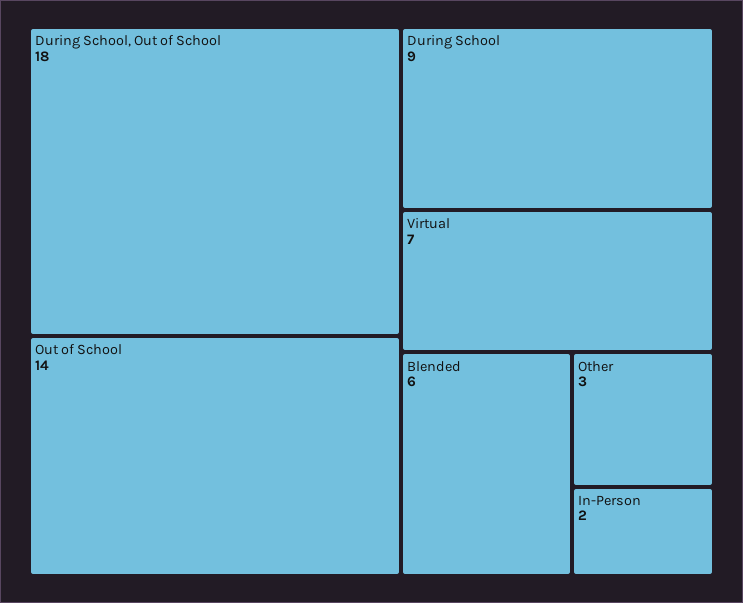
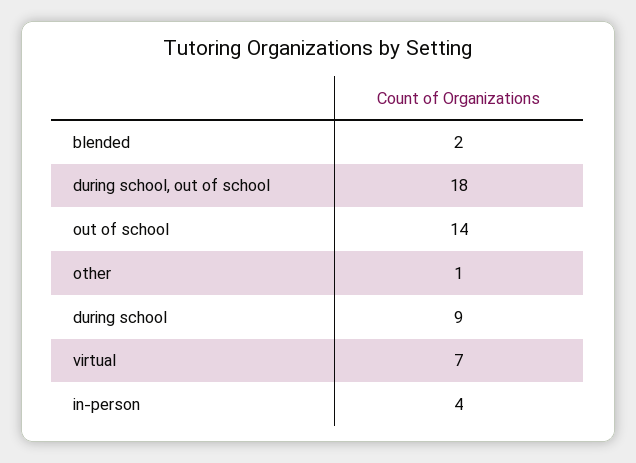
  {
    "During School, Out of School": 18,
    "Out of School": 14,
    "During School": 9,
    "Virtual": 7,
-   "Blended": 6,
+   "Blended": 2,
-   "Other": 3,
+   "Other": 1,
-   "In-Person": 2
+   "In-Person": 4
  }

